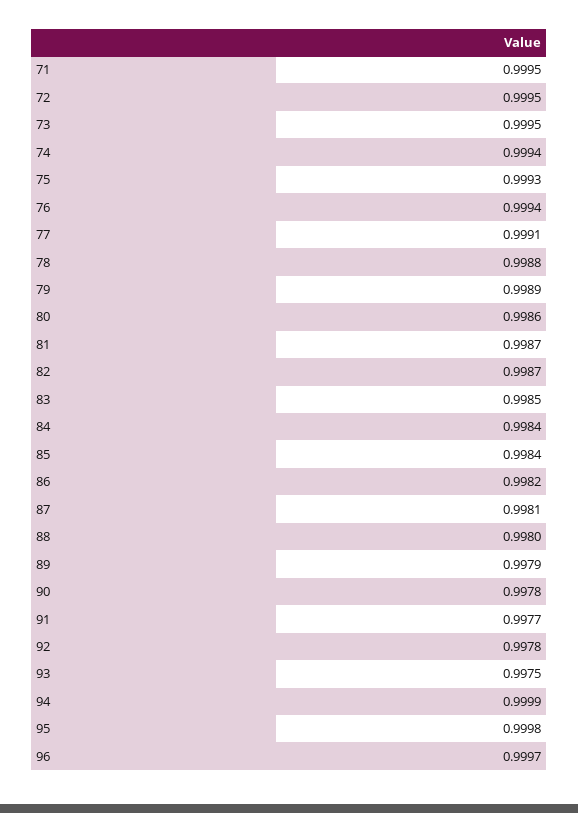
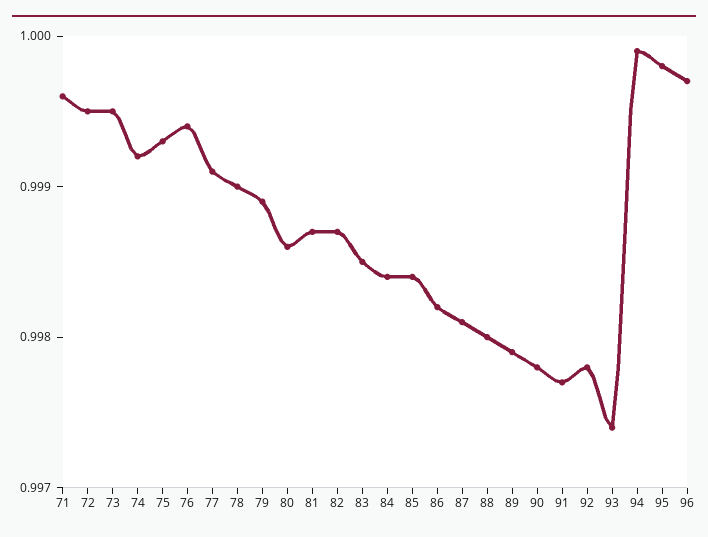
  {
-   "71": 0.9995,
+   "71": 0.9996,
    "72": 0.9995,
    "73": 0.9995,
-   "74": 0.9994,
+   "74": 0.9992,
    "75": 0.9993,
    "76": 0.9994,
    "77": 0.9991,
-   "78": 0.9988,
+   "78": 0.999,
    "79": 0.9989,
    "80": 0.9986,
    "81": 0.9987,
    "82": 0.9987,
    "83": 0.9985,
    "84": 0.9984,
    "85": 0.9984,
    "86": 0.9982,
    "87": 0.9981,
    "88": 0.998,
    "89": 0.9979,
    "90": 0.9978,
    "91": 0.9977,
    "92": 0.9978,
-   "93": 0.9975,
+   "93": 0.9974,
    "94": 0.9999,
    "95": 0.9998,
    "96": 0.9997
  }

